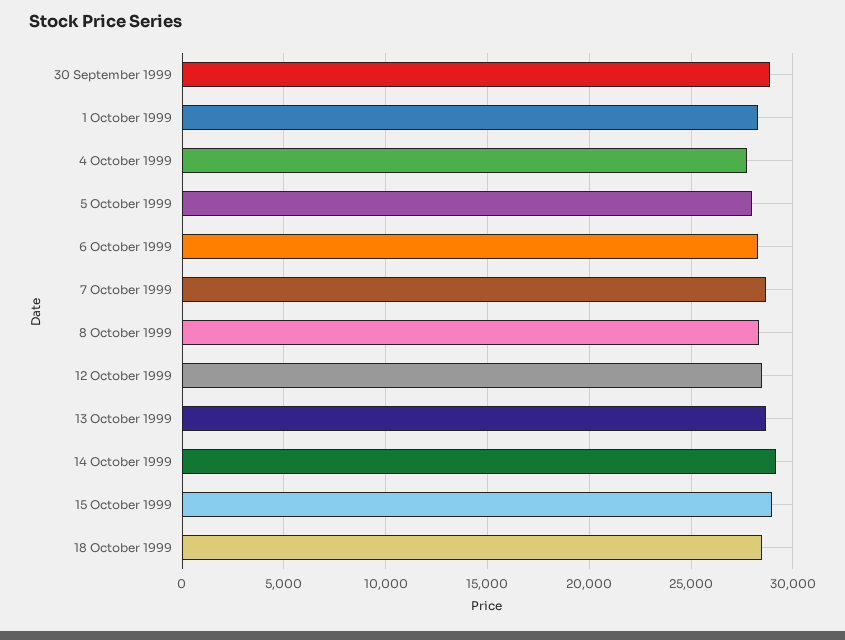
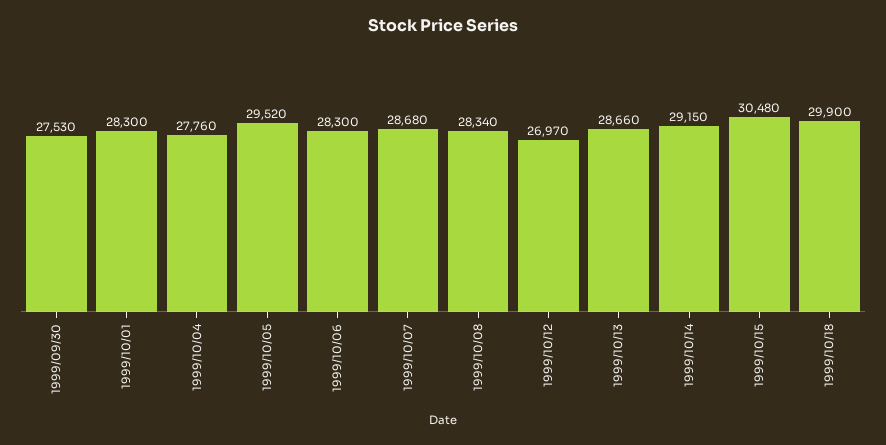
  {
-   "30 September 1999": 29000,
+   "30 September 1999": 27530,
    "1 October 1999": 28300,
    "4 October 1999": 27760,
-   "5 October 1999": 28000,
+   "5 October 1999": 29520,
    "6 October 1999": 28300,
    "7 October 1999": 28680,
    "8 October 1999": 28340,
-   "12 October 1999": 28500,
+   "12 October 1999": 26970,
    "13 October 1999": 28660,
    "14 October 1999": 29150,
-   "15 October 1999": 29000,
+   "15 October 1999": 30480,
-   "18 October 1999": 28500
+   "18 October 1999": 29900
  }

